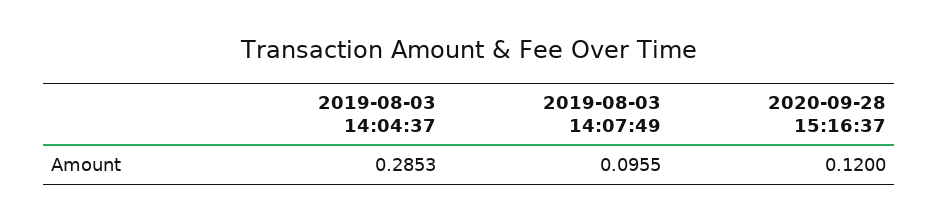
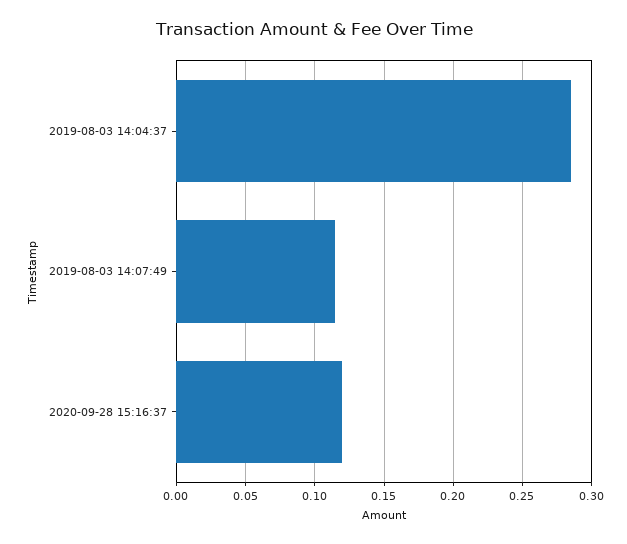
  {
    "2019-08-03 14:04:37": 0.2853,
-   "2019-08-03 14:07:49": 0.0955,
+   "2019-08-03 14:07:49": 0.115,
    "2020-09-28 15:16:37": 0.12
  }

